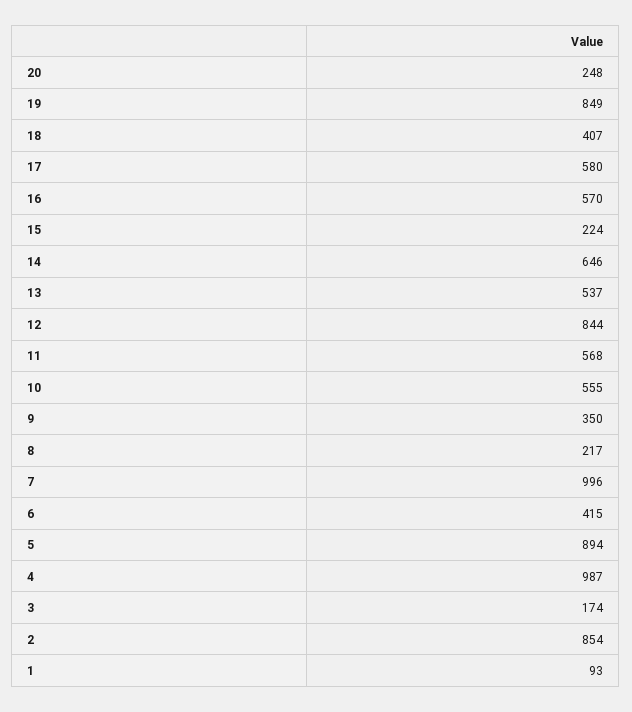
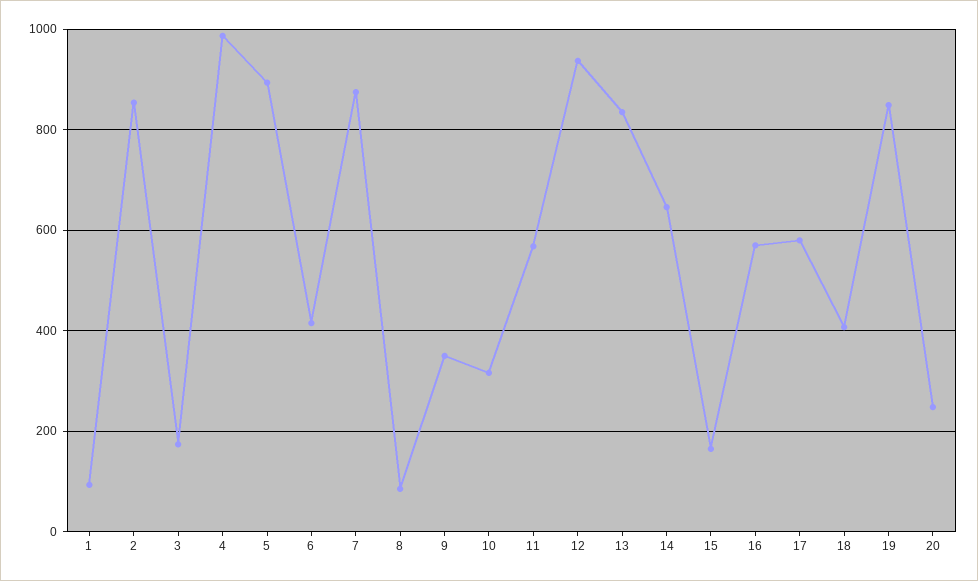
  {
    "20": 248,
    "19": 849,
    "18": 407,
    "17": 580,
    "16": 570,
-   "15": 224,
+   "15": 160,
    "14": 646,
-   "13": 537,
+   "13": 840,
-   "12": 844,
+   "12": 940,
    "11": 568,
-   "10": 555,
+   "10": 320,
    "9": 350,
-   "8": 217,
+   "8": 80,
-   "7": 996,
+   "7": 880,
    "6": 415,
    "5": 894,
    "4": 987,
    "3": 174,
    "2": 854,
    "1": 93
  }

